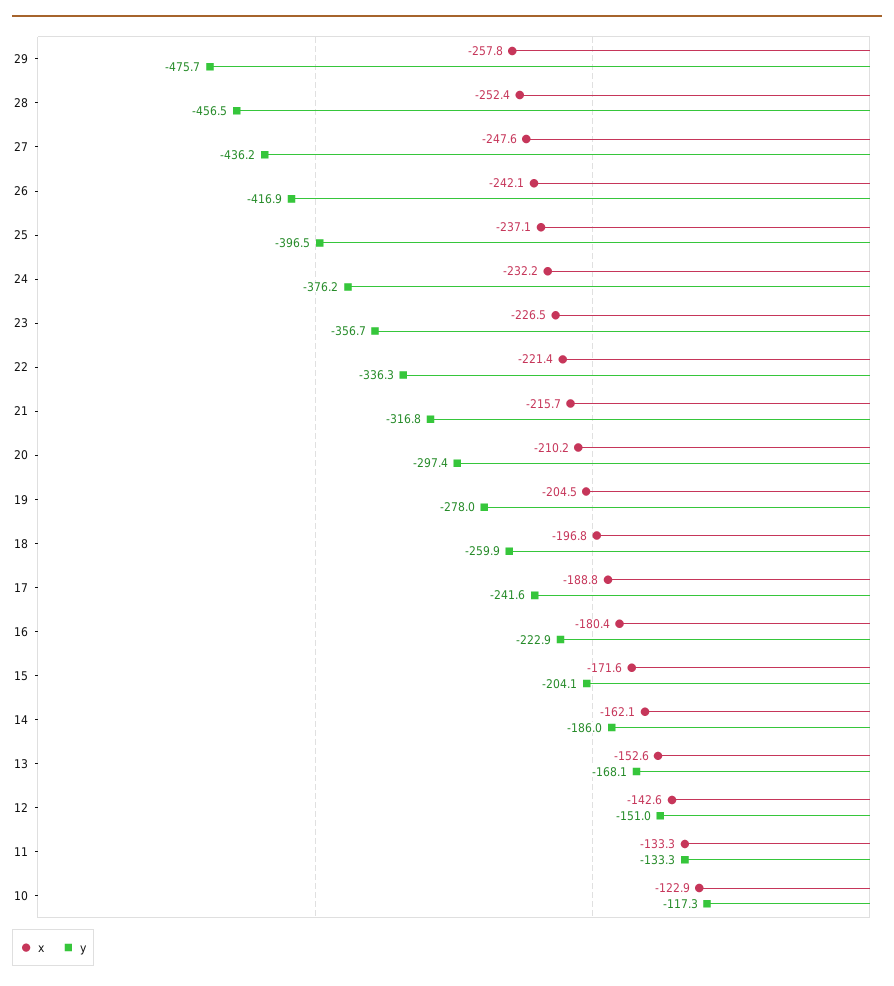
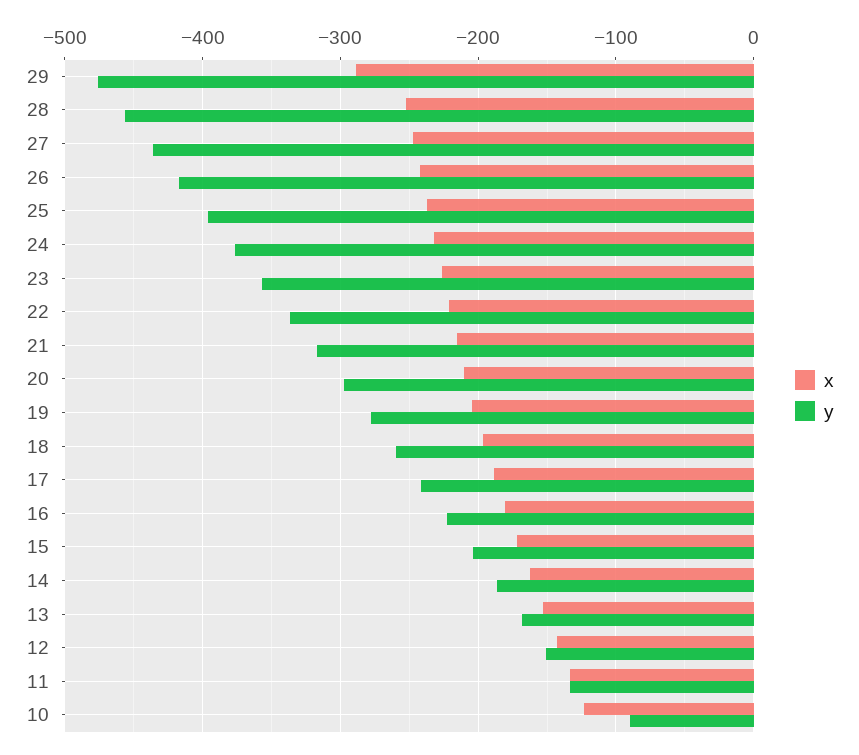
  {
    "x": {
-     "29": -257.8,
+     "29": -290,
      "28": -252.4,
      "27": -247.6,
      "26": -242.1,
      "25": -237.1,
      "24": -232.2,
      "23": -226.5,
      "22": -221.4,
      "21": -215.7,
      "20": -210.2,
      "19": -204.5,
      "18": -196.8,
      "17": -188.8,
      "16": -180.4,
      "15": -171.6,
      "14": -162.1,
      "13": -152.6,
      "12": -142.6,
      "11": -133.3,
      "10": -122.9
    },
    "y": {
      "29": -475.7,
      "28": -456.5,
      "27": -436.2,
      "26": -416.9,
      "25": -396.5,
      "24": -376.2,
      "23": -356.7,
      "22": -336.3,
      "21": -316.8,
      "20": -297.4,
      "19": -278,
      "18": -259.9,
      "17": -241.6,
      "16": -222.9,
      "15": -204.1,
      "14": -186,
      "13": -168.1,
      "12": -151,
      "11": -133.3,
-     "10": -117.3
+     "10": -90
    }
  }

